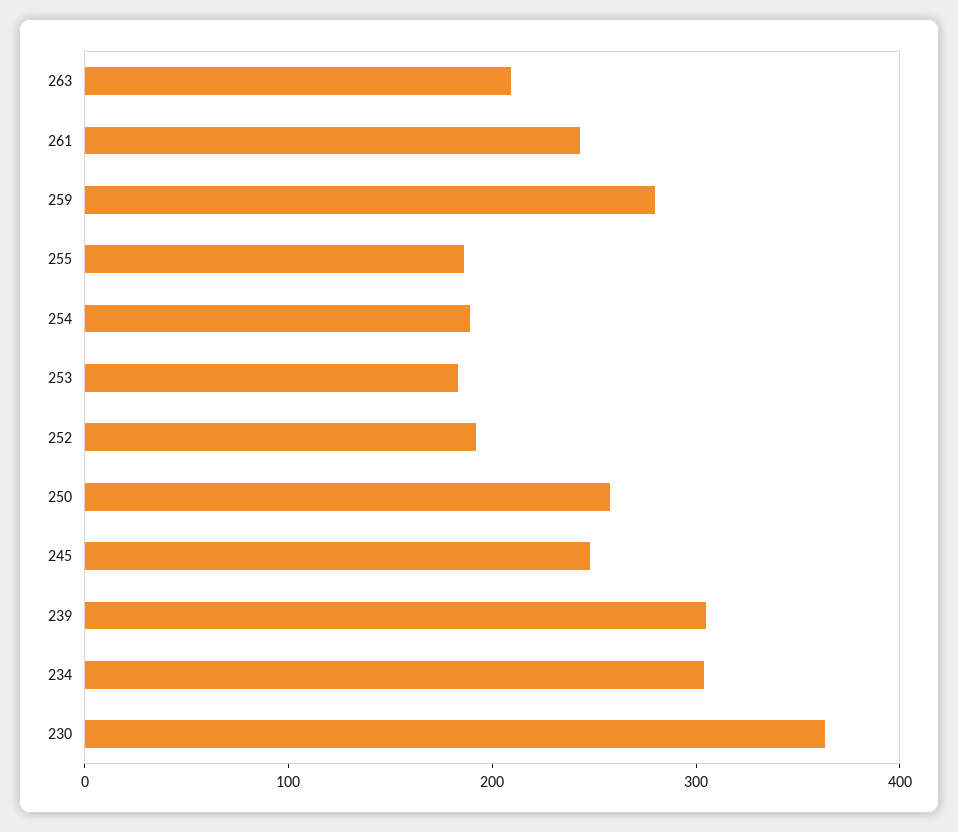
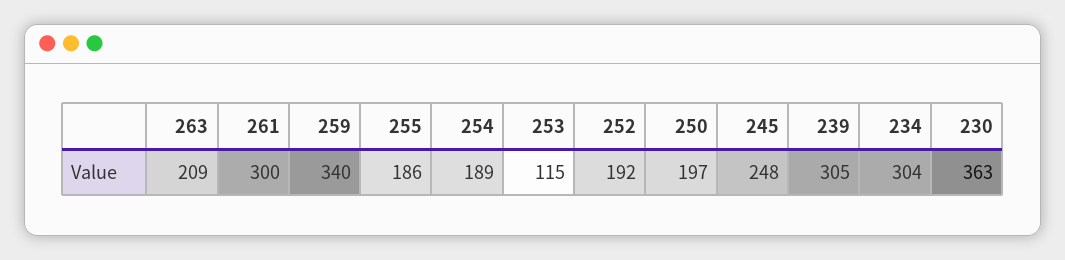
  {
    "263": 209,
-   "261": 240,
+   "261": 300,
-   "259": 280,
+   "259": 340,
    "255": 186,
    "254": 189,
-   "253": 180,
+   "253": 115,
    "252": 192,
-   "250": 260,
+   "250": 197,
    "245": 248,
    "239": 305,
    "234": 304,
    "230": 363
  }

